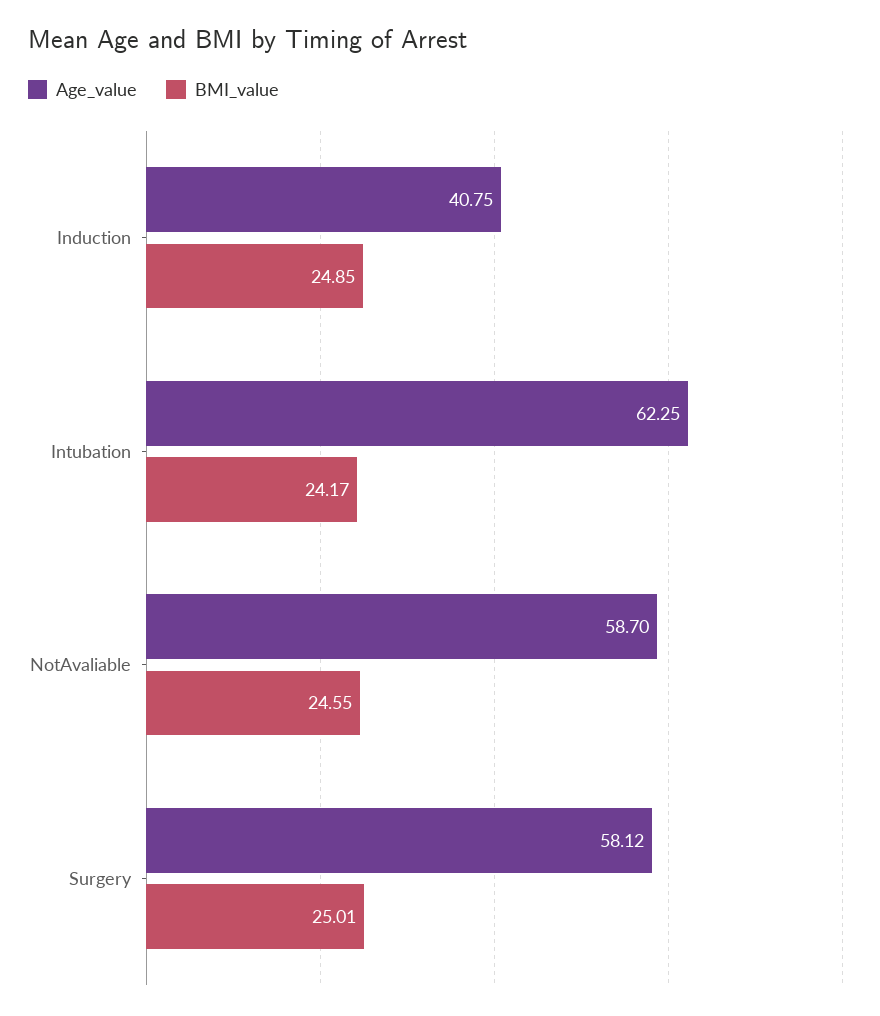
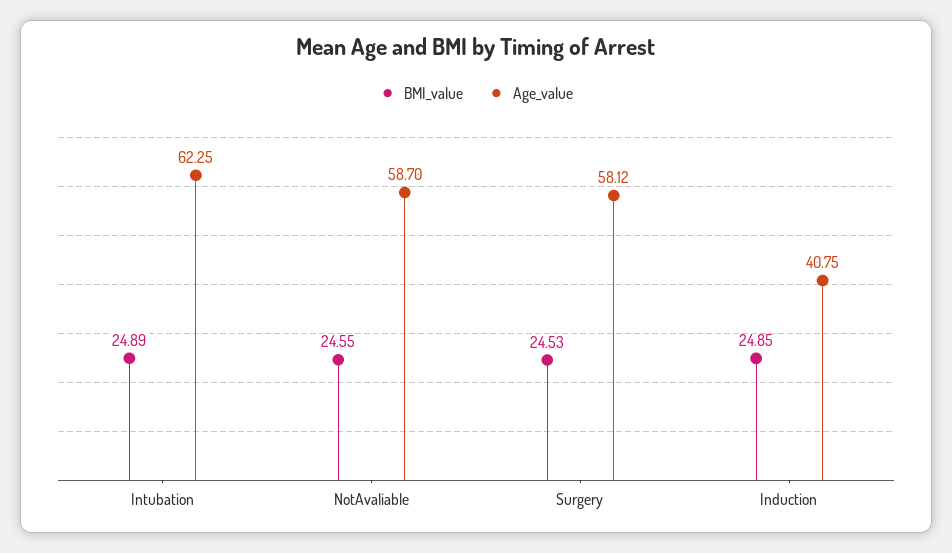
  {
    "Age_value": {
      "Induction": 40.75,
      "Intubation": 62.25,
      "NotAvaliable": 58.7,
      "Surgery": 58.12
    },
    "BMI_value": {
      "Induction": 24.85,
-     "Intubation": 24.17,
+     "Intubation": 24.89,
      "NotAvaliable": 24.55,
-     "Surgery": 25.01
+     "Surgery": 24.53
    }
  }

